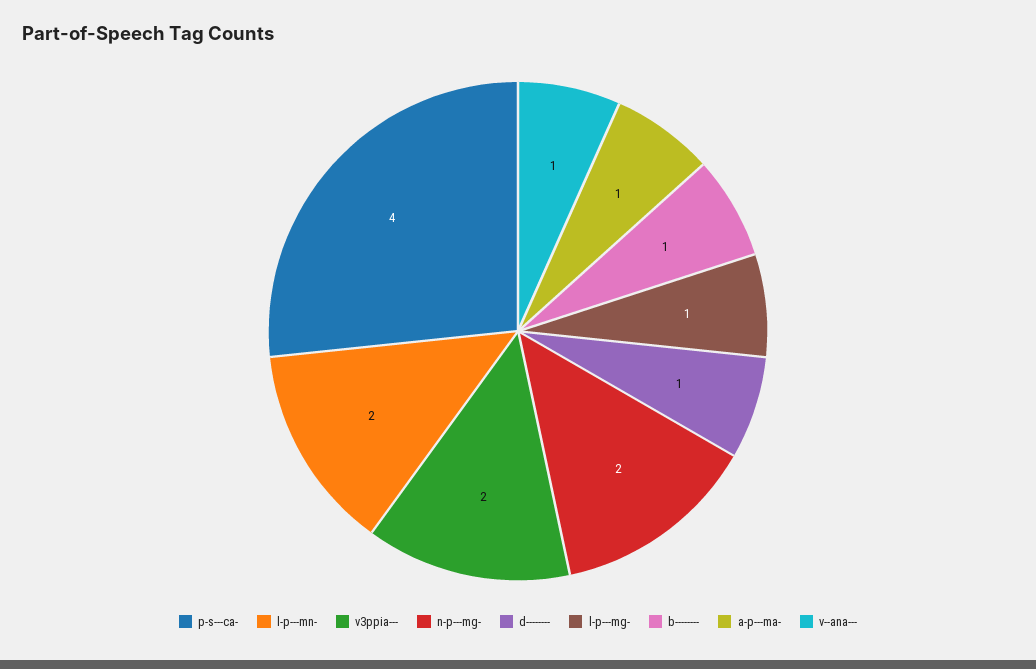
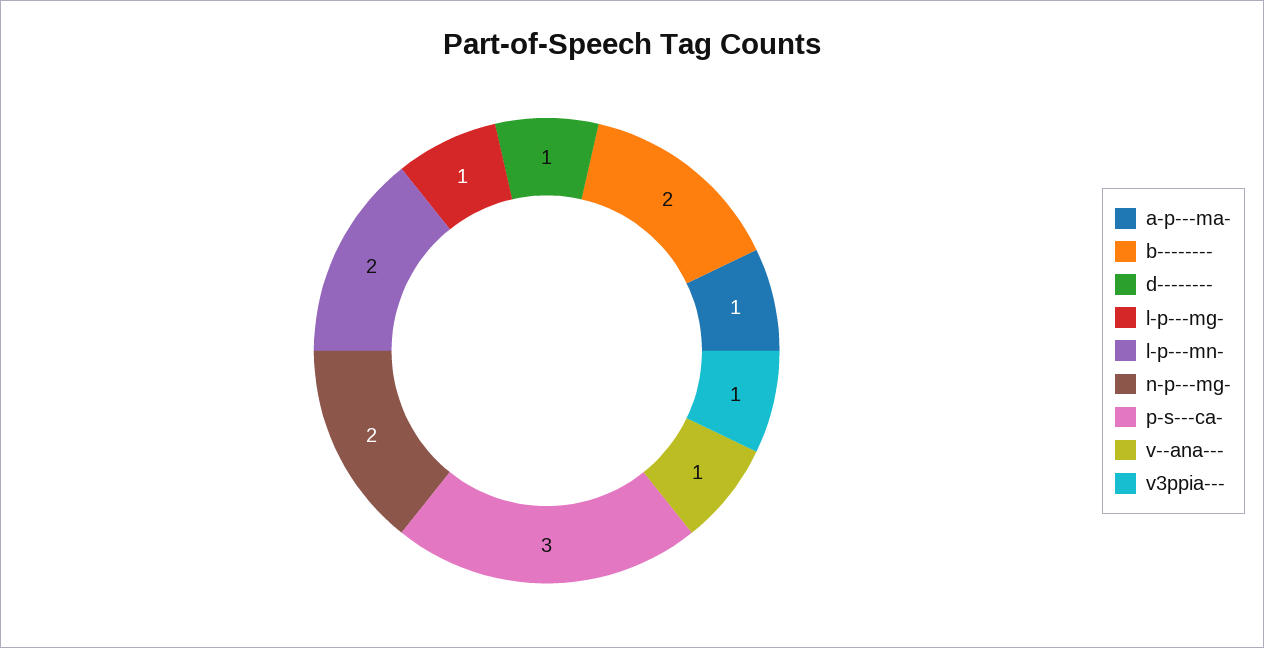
  {
-   "p-s---ca-": 4,
+   "p-s---ca-": 3,
    "l-p---mn-": 2,
-   "v3ppia---": 2,
+   "v3ppia---": 1,
    "n-p---mg-": 2,
    "d--------": 1,
    "l-p---mg-": 1,
-   "b--------": 1,
+   "b--------": 2,
    "a-p---ma-": 1,
    "v--ana---": 1
  }

